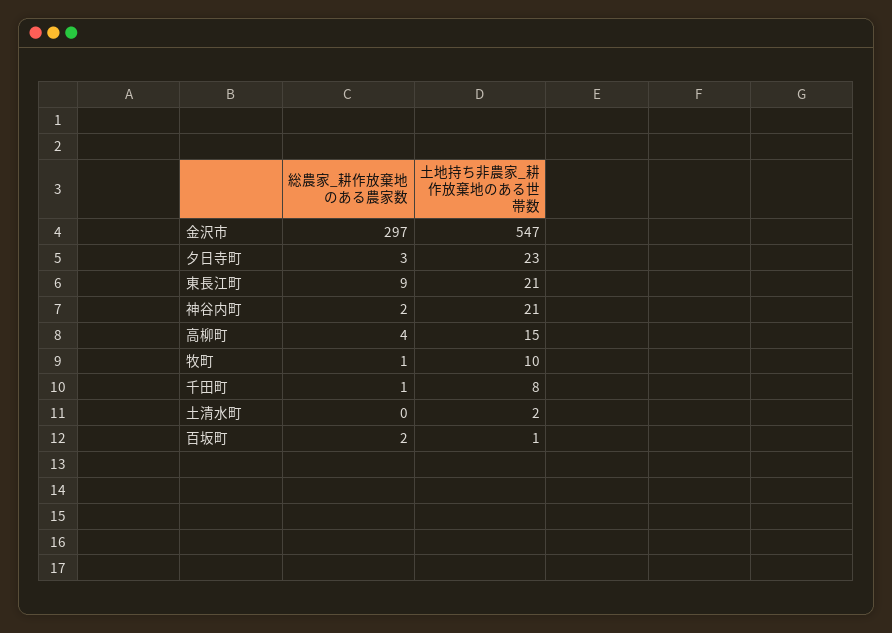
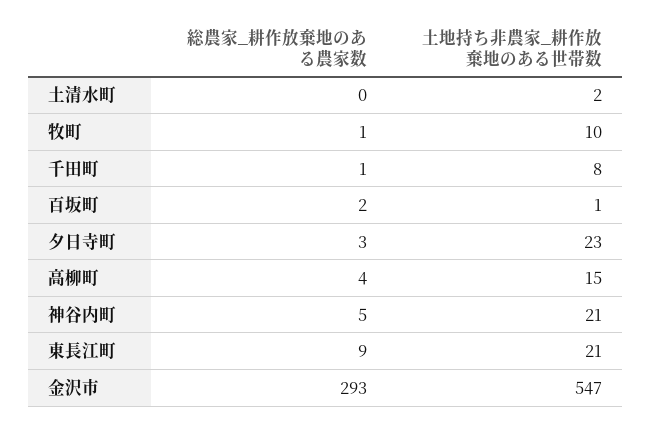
  {
    "総農家_耕作放棄地のある農家数": {
-     "金沢市": 297,
+     "金沢市": 293,
      "夕日寺町": 3,
      "東長江町": 9,
-     "神谷内町": 2,
+     "神谷内町": 5,
      "高柳町": 4,
      "牧町": 1,
      "千田町": 1,
      "土清水町": 0,
      "百坂町": 2
    },
    "土地持ち非農家_耕作放棄地のある世帯数": {
      "金沢市": 547,
      "夕日寺町": 23,
      "東長江町": 21,
      "神谷内町": 21,
      "高柳町": 15,
      "牧町": 10,
      "千田町": 8,
      "土清水町": 2,
      "百坂町": 1
    }
  }

